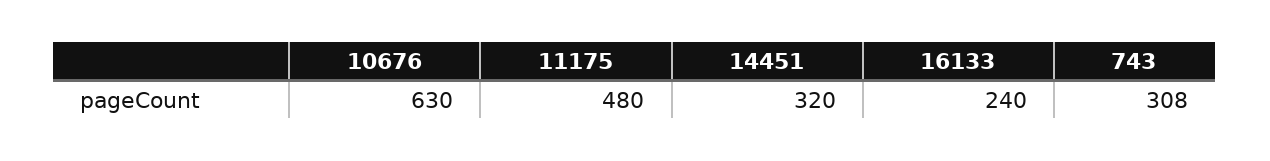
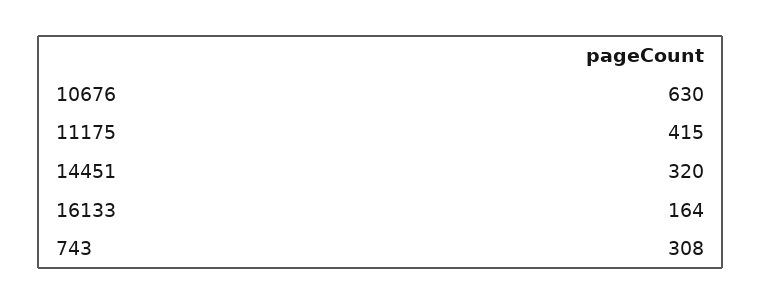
  {
    "10676": 630,
-   "11175": 480,
+   "11175": 415,
    "14451": 320,
-   "16133": 240,
+   "16133": 164,
    "743": 308
  }

